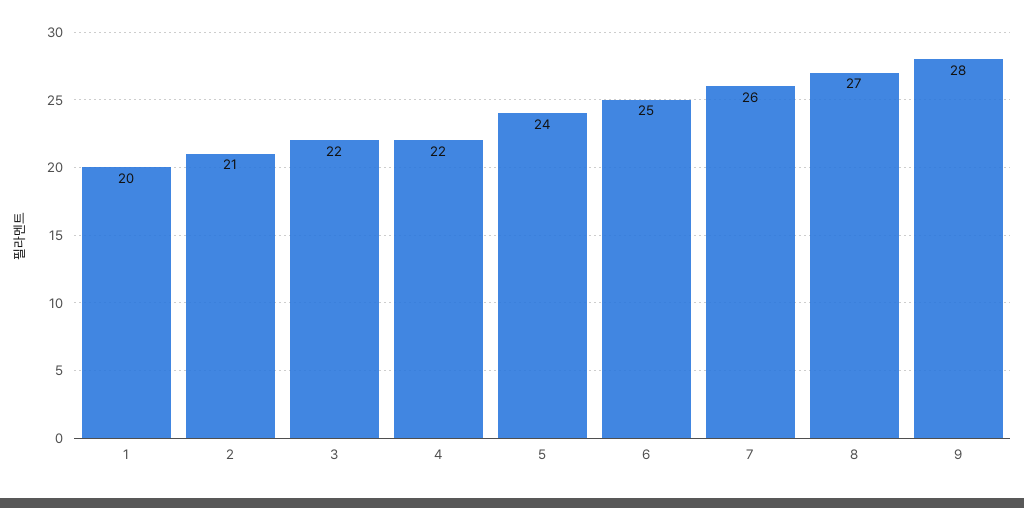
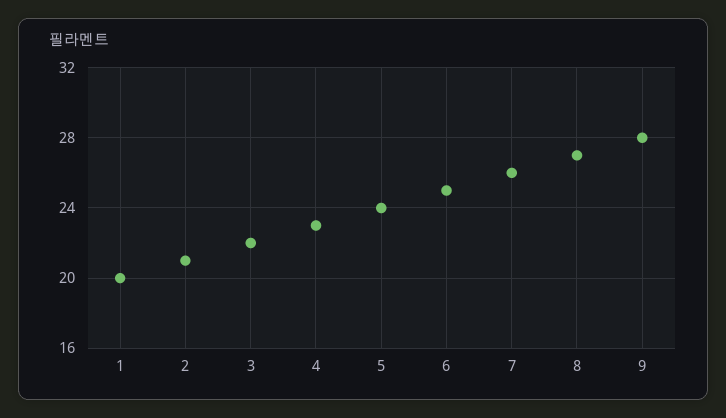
  {
    "1": 20,
    "2": 21,
    "3": 22,
-   "4": 22,
+   "4": 23,
    "5": 24,
    "6": 25,
    "7": 26,
    "8": 27,
    "9": 28
  }

